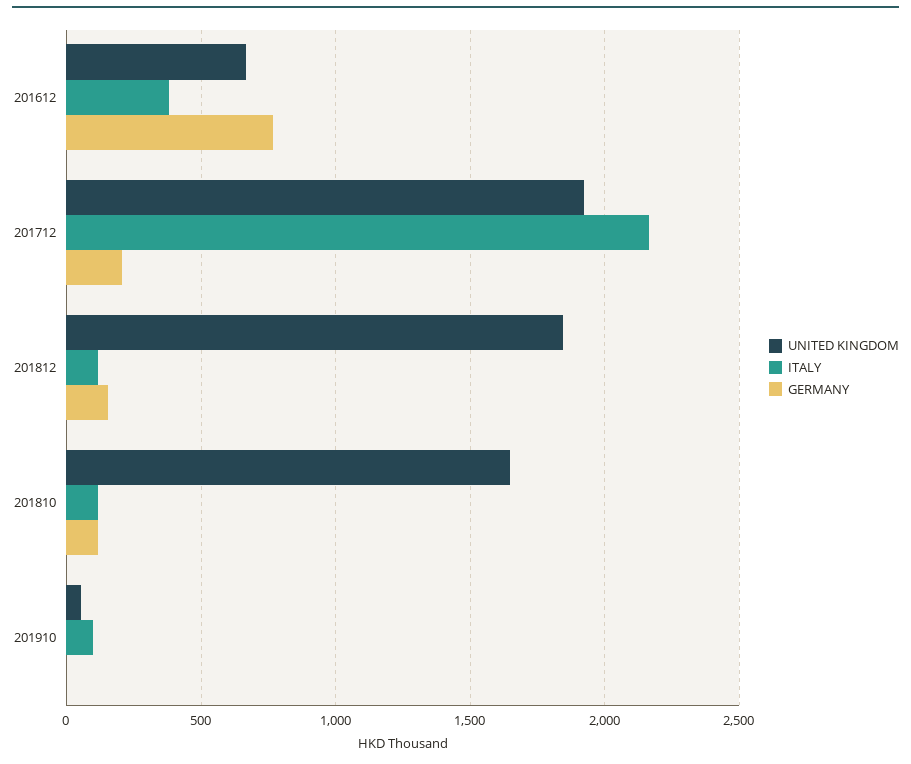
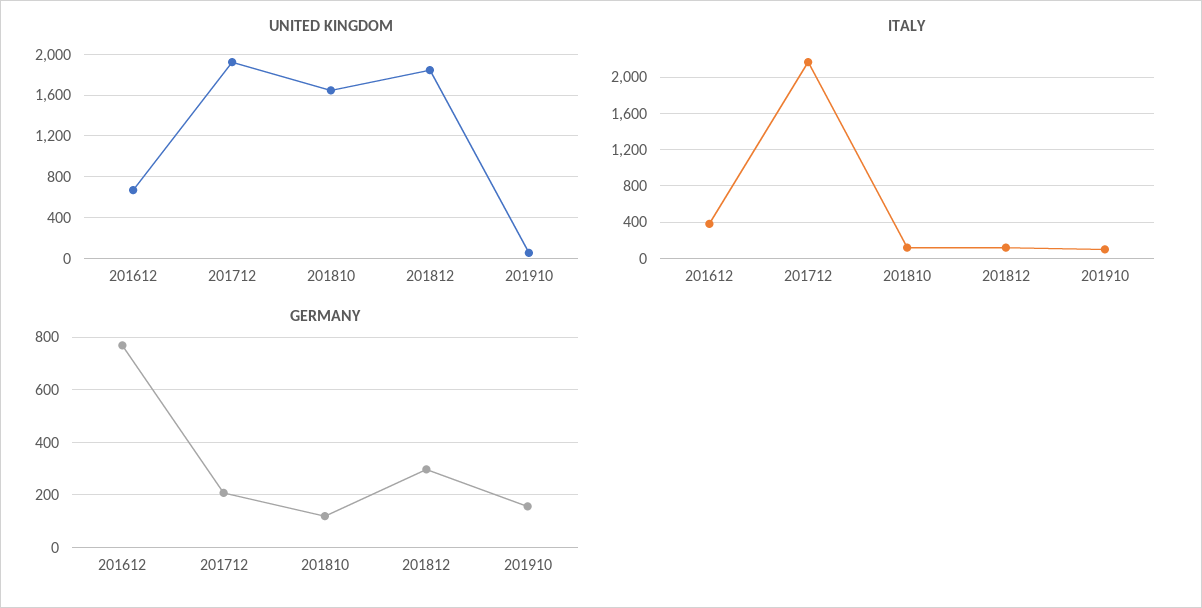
  {
    "UNITED KINGDOM": {
      "201612": 650,
      "201712": 1900,
      "201812": 1850,
      "201810": 1650,
      "201910": 50
    },
    "ITALY": {
      "201612": 400,
      "201712": 2150,
      "201812": 100,
      "201810": 100,
      "201910": 100
    },
    "GERMANY": {
      "201612": 775,
      "201712": 200,
-     "201812": 150,
+     "201812": 300,
      "201810": 125,
-     "201910": 0
+     "201910": 150
    }
  }

